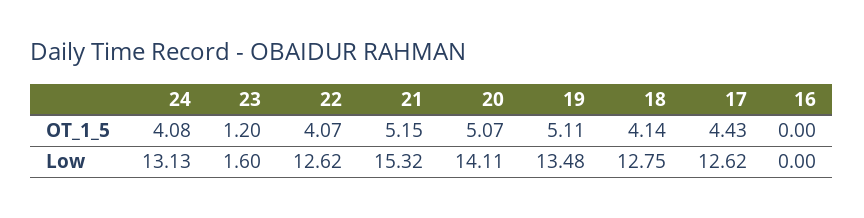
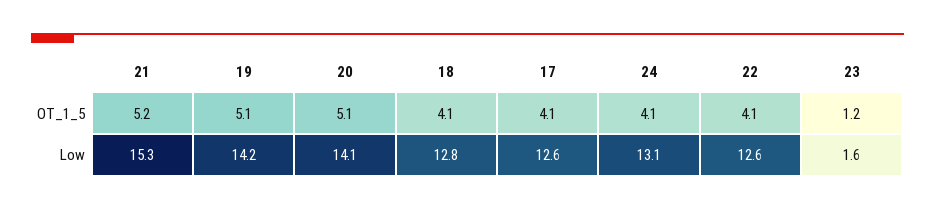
  {
    "24": {
      "OT_1_5": 4.08,
      "Low": 13.13
    },
    "23": {
      "OT_1_5": 1.2,
      "Low": 1.6
    },
    "22": {
      "OT_1_5": 4.07,
      "Low": 12.62
    },
    "21": {
      "OT_1_5": 5.15,
      "Low": 15.32
    },
    "20": {
      "OT_1_5": 5.07,
      "Low": 14.11
    },
    "19": {
      "OT_1_5": 5.11,
-     "Low": 13.48
+     "Low": 14.2
    },
    "18": {
      "OT_1_5": 4.14,
      "Low": 12.75
    },
    "17": {
-     "OT_1_5": 4.43,
+     "OT_1_5": 4.1,
      "Low": 12.62
-   },
+   }
-   "16": {
-     "OT_1_5": 0,
-     "Low": 0
-   }
  }

